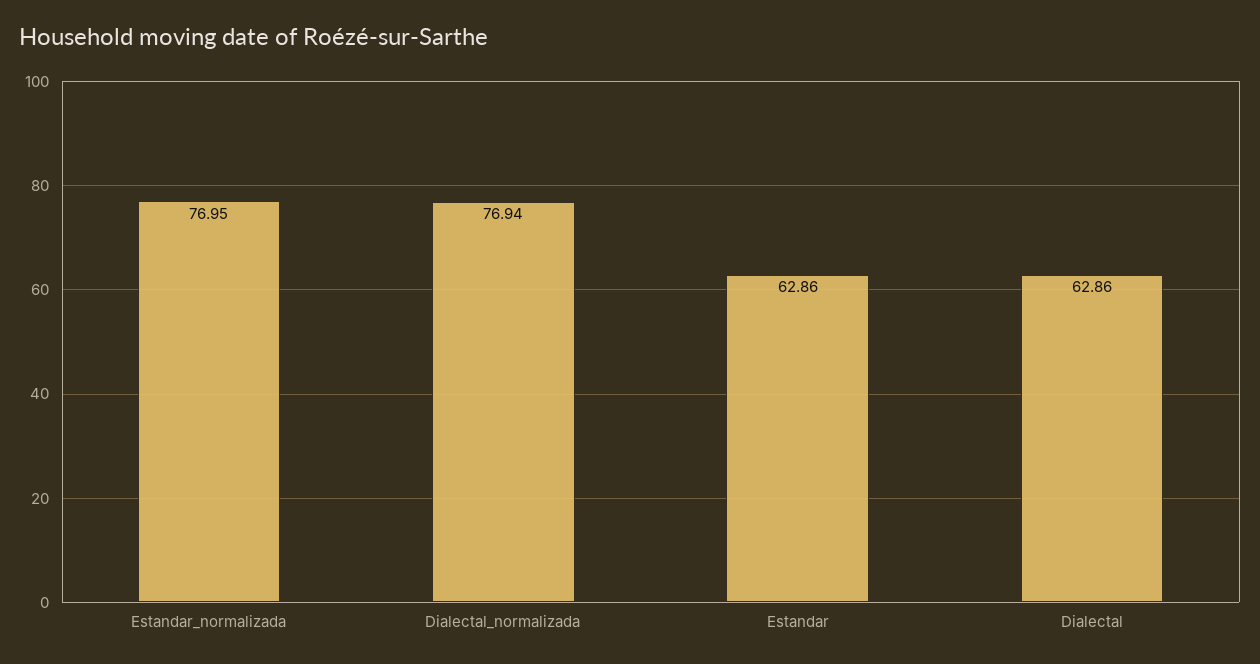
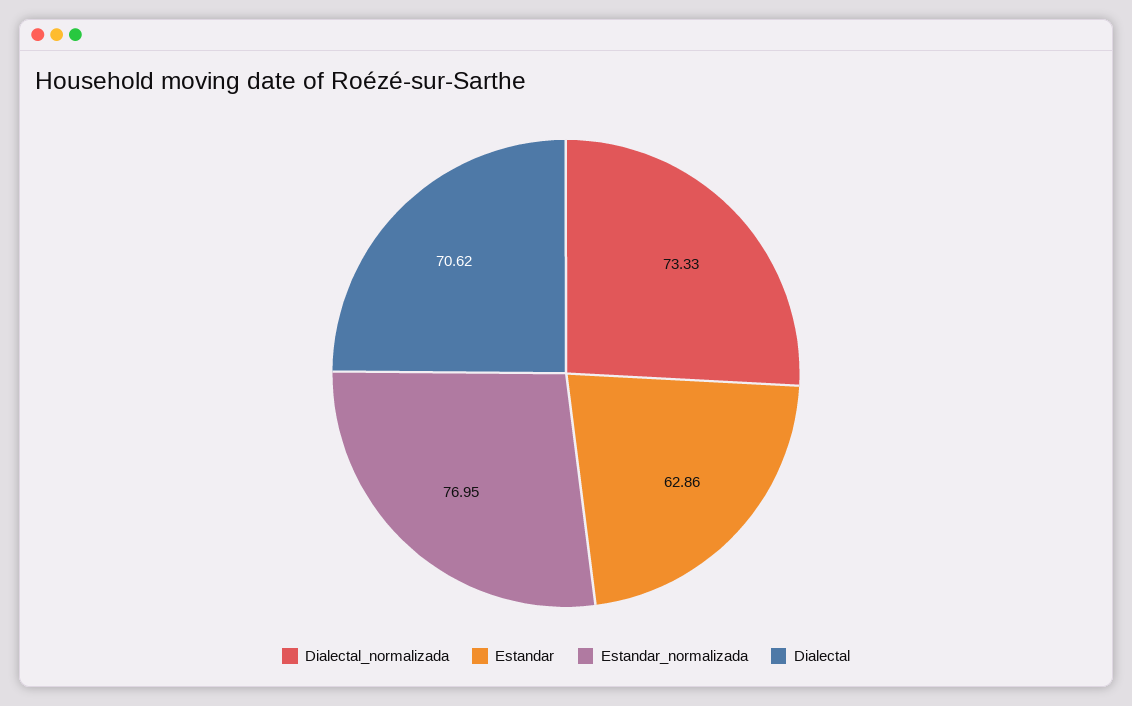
  {
    "Estandar_normalizada": 76.95,
-   "Dialectal_normalizada": 76.94,
+   "Dialectal_normalizada": 73.33,
    "Estandar": 62.86,
-   "Dialectal": 62.86
+   "Dialectal": 70.62
  }

